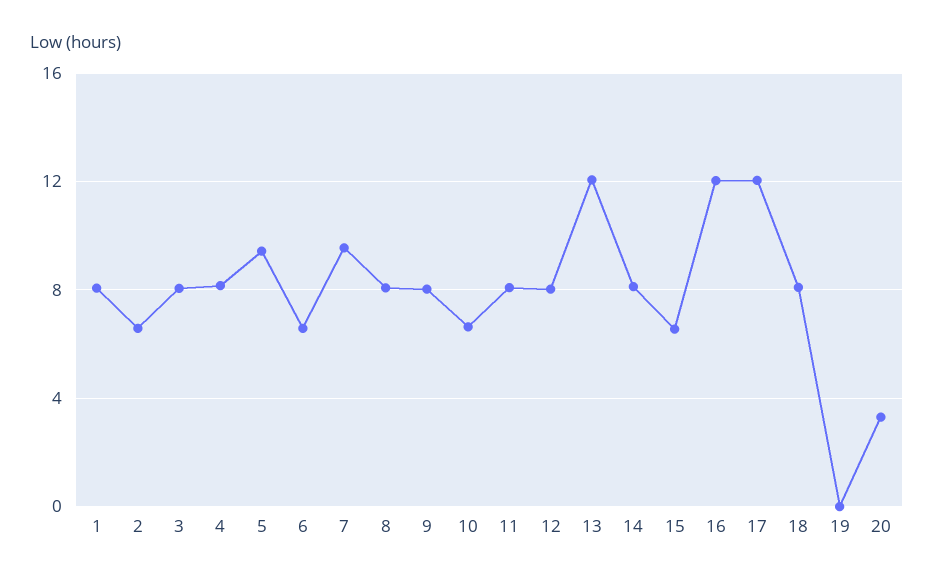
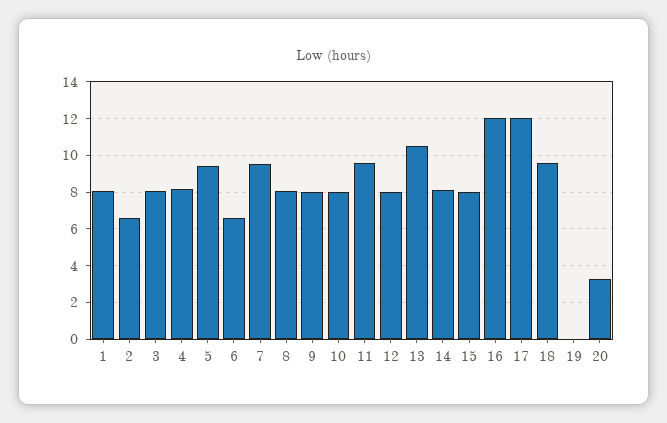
  {
    "1": 8,
    "2": 6.5,
    "3": 8,
    "4": 8,
    "5": 9.5,
    "6": 6.5,
    "7": 9.5,
    "8": 8,
    "9": 8,
-   "10": 6.5,
+   "10": 8,
-   "11": 8,
+   "11": 9.5,
    "12": 8,
-   "13": 12,
+   "13": 10.5,
    "14": 8,
-   "15": 6.5,
+   "15": 8,
    "16": 12,
    "17": 12,
-   "18": 8,
+   "18": 9.5,
    "19": 0,
    "20": 3.5
  }

